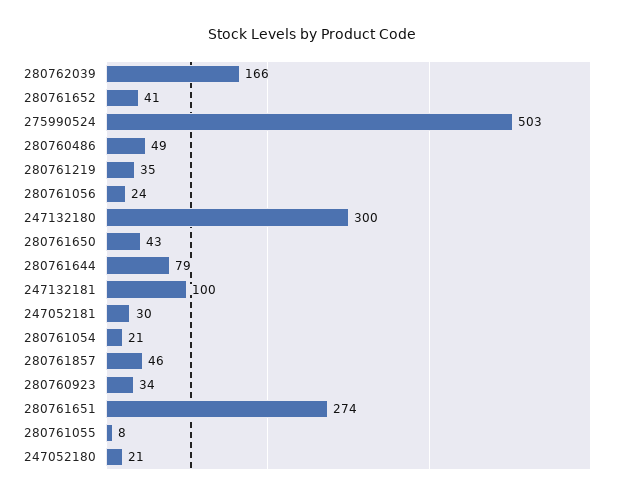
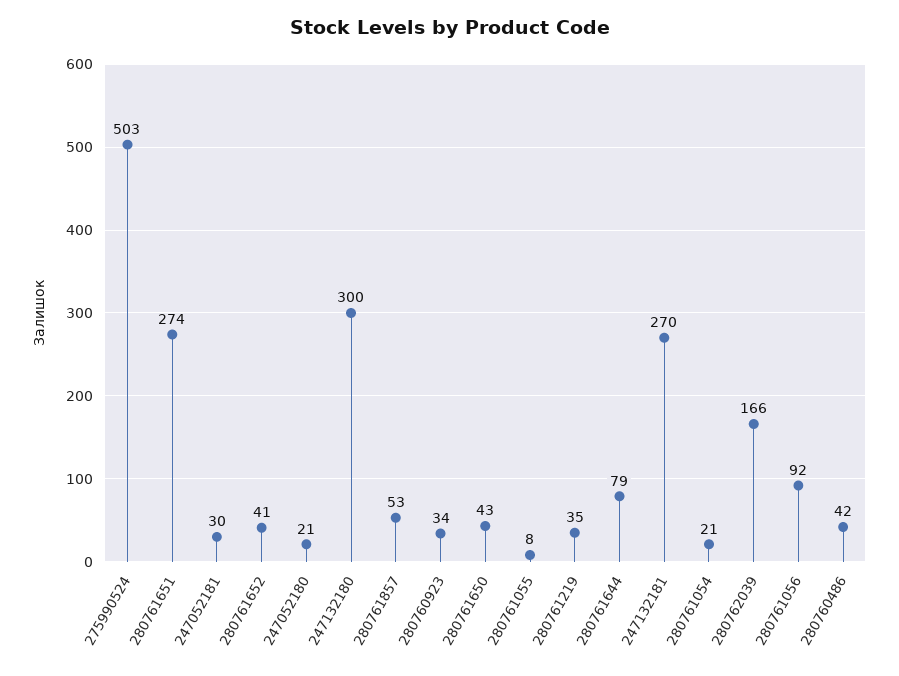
  {
    "280762039": 166,
    "280761652": 41,
    "275990524": 503,
-   "280760486": 49,
+   "280760486": 42,
    "280761219": 35,
-   "280761056": 24,
+   "280761056": 92,
    "247132180": 300,
    "280761650": 43,
    "280761644": 79,
-   "247132181": 100,
+   "247132181": 270,
    "247052181": 30,
    "280761054": 21,
-   "280761857": 46,
+   "280761857": 53,
    "280760923": 34,
    "280761651": 274,
    "280761055": 8,
    "247052180": 21
  }

